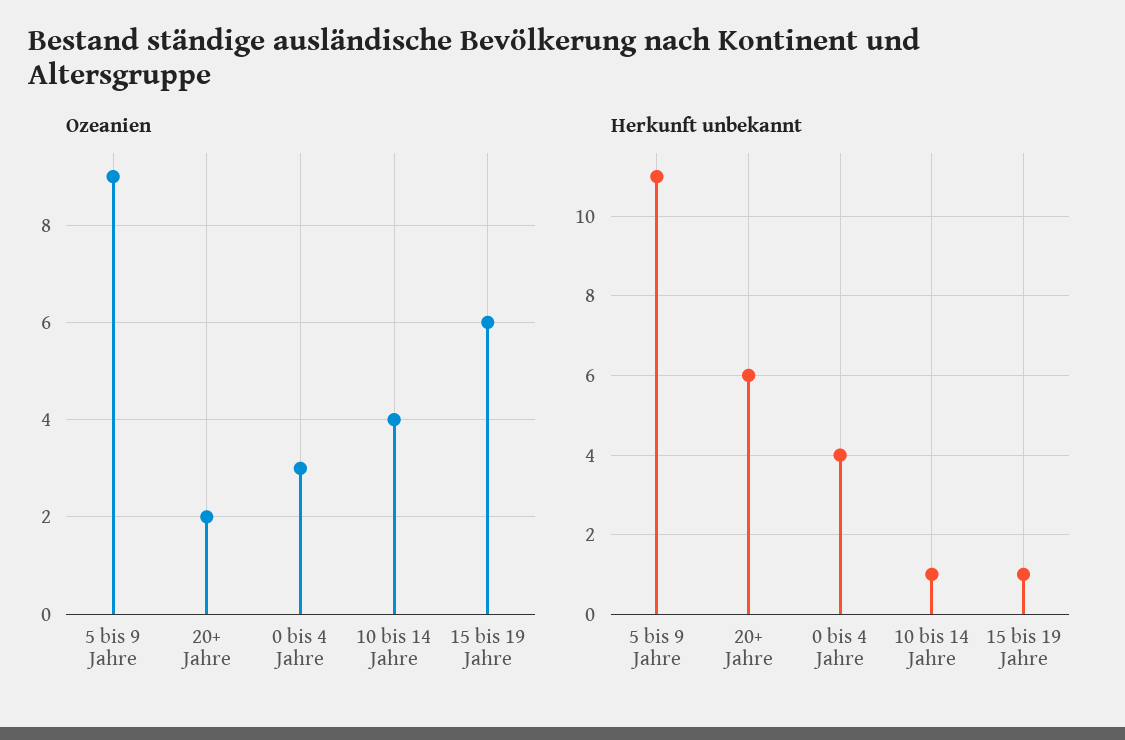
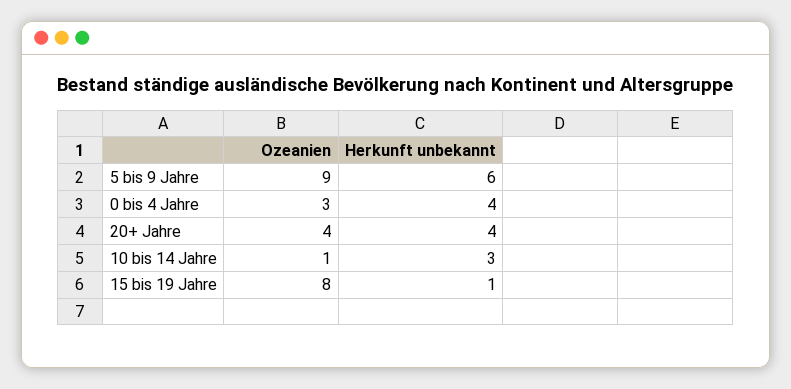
  {
    "Ozeanien": {
      "5 bis 9 Jahre": 9,
-     "20+ Jahre": 2,
+     "20+ Jahre": 4,
      "0 bis 4 Jahre": 3,
-     "10 bis 14 Jahre": 4,
+     "10 bis 14 Jahre": 1,
-     "15 bis 19 Jahre": 6
+     "15 bis 19 Jahre": 8
    },
    "Herkunft unbekannt": {
-     "5 bis 9 Jahre": 11,
+     "5 bis 9 Jahre": 6,
-     "20+ Jahre": 6,
+     "20+ Jahre": 4,
      "0 bis 4 Jahre": 4,
-     "10 bis 14 Jahre": 1,
+     "10 bis 14 Jahre": 3,
      "15 bis 19 Jahre": 1
    }
  }

